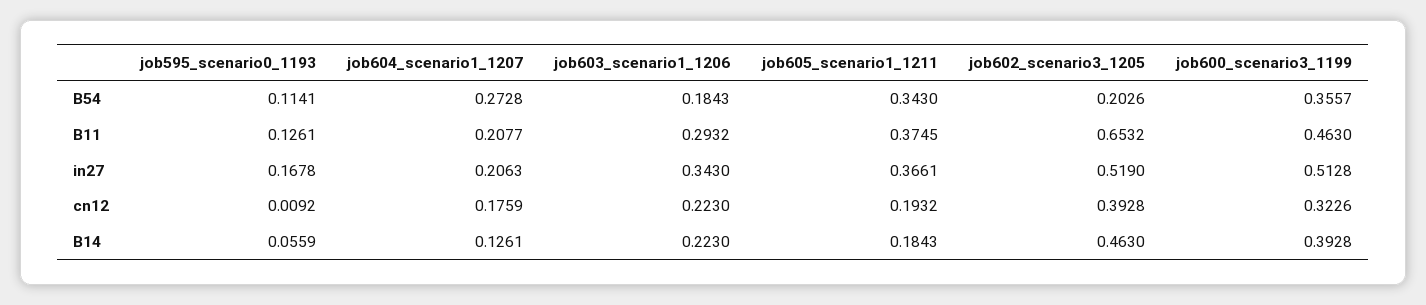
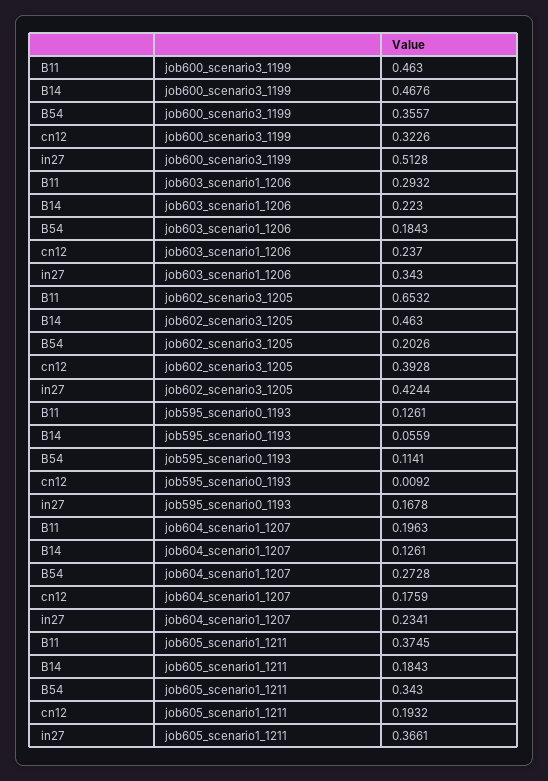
  {
    "job595_scenario0_1193": {
      "B54": 0.1141,
      "B11": 0.1261,
      "in27": 0.1678,
      "cn12": 0.0092,
      "B14": 0.0559
    },
    "job604_scenario1_1207": {
      "B54": 0.2728,
-     "B11": 0.2077,
+     "B11": 0.1963,
-     "in27": 0.2063,
+     "in27": 0.2341,
      "cn12": 0.1759,
      "B14": 0.1261
    },
    "job603_scenario1_1206": {
      "B54": 0.1843,
      "B11": 0.2932,
      "in27": 0.343,
-     "cn12": 0.223,
+     "cn12": 0.237,
      "B14": 0.223
    },
    "job605_scenario1_1211": {
      "B54": 0.343,
      "B11": 0.3745,
      "in27": 0.3661,
      "cn12": 0.1932,
      "B14": 0.1843
    },
    "job602_scenario3_1205": {
      "B54": 0.2026,
      "B11": 0.6532,
-     "in27": 0.519,
+     "in27": 0.4244,
      "cn12": 0.3928,
      "B14": 0.463
    },
    "job600_scenario3_1199": {
      "B54": 0.3557,
      "B11": 0.463,
      "in27": 0.5128,
      "cn12": 0.3226,
-     "B14": 0.3928
+     "B14": 0.4676
    }
  }

